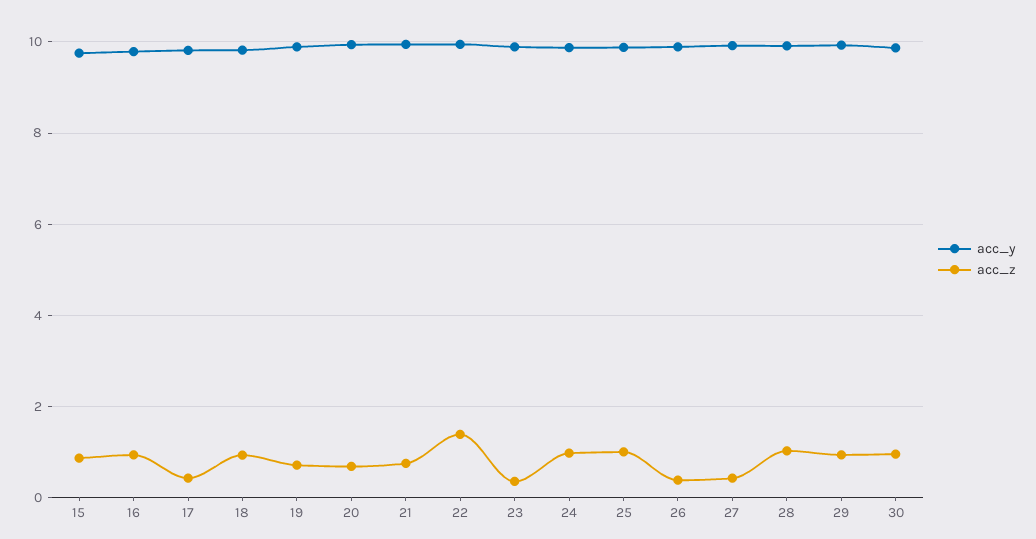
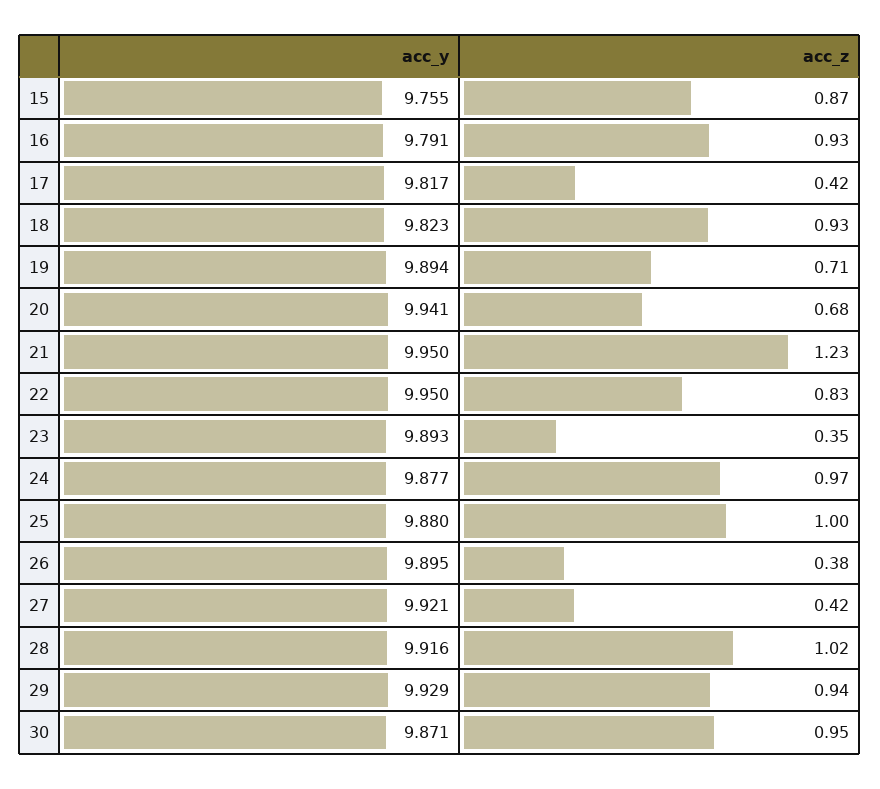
  {
    "acc_y": {
      "15": 9.755,
      "16": 9.791,
      "17": 9.817,
      "18": 9.823,
      "19": 9.894,
      "20": 9.941,
      "21": 9.95,
      "22": 9.95,
      "23": 9.893,
      "24": 9.877,
      "25": 9.88,
      "26": 9.895,
      "27": 9.921,
      "28": 9.916,
      "29": 9.929,
      "30": 9.871
    },
    "acc_z": {
      "15": 0.87,
      "16": 0.93,
      "17": 0.42,
      "18": 0.93,
      "19": 0.71,
      "20": 0.68,
-     "21": 0.8,
+     "21": 1.23,
-     "22": 1.4,
+     "22": 0.83,
      "23": 0.35,
      "24": 0.97,
      "25": 1,
      "26": 0.38,
      "27": 0.42,
      "28": 1.02,
      "29": 0.94,
      "30": 0.95
    }
  }

